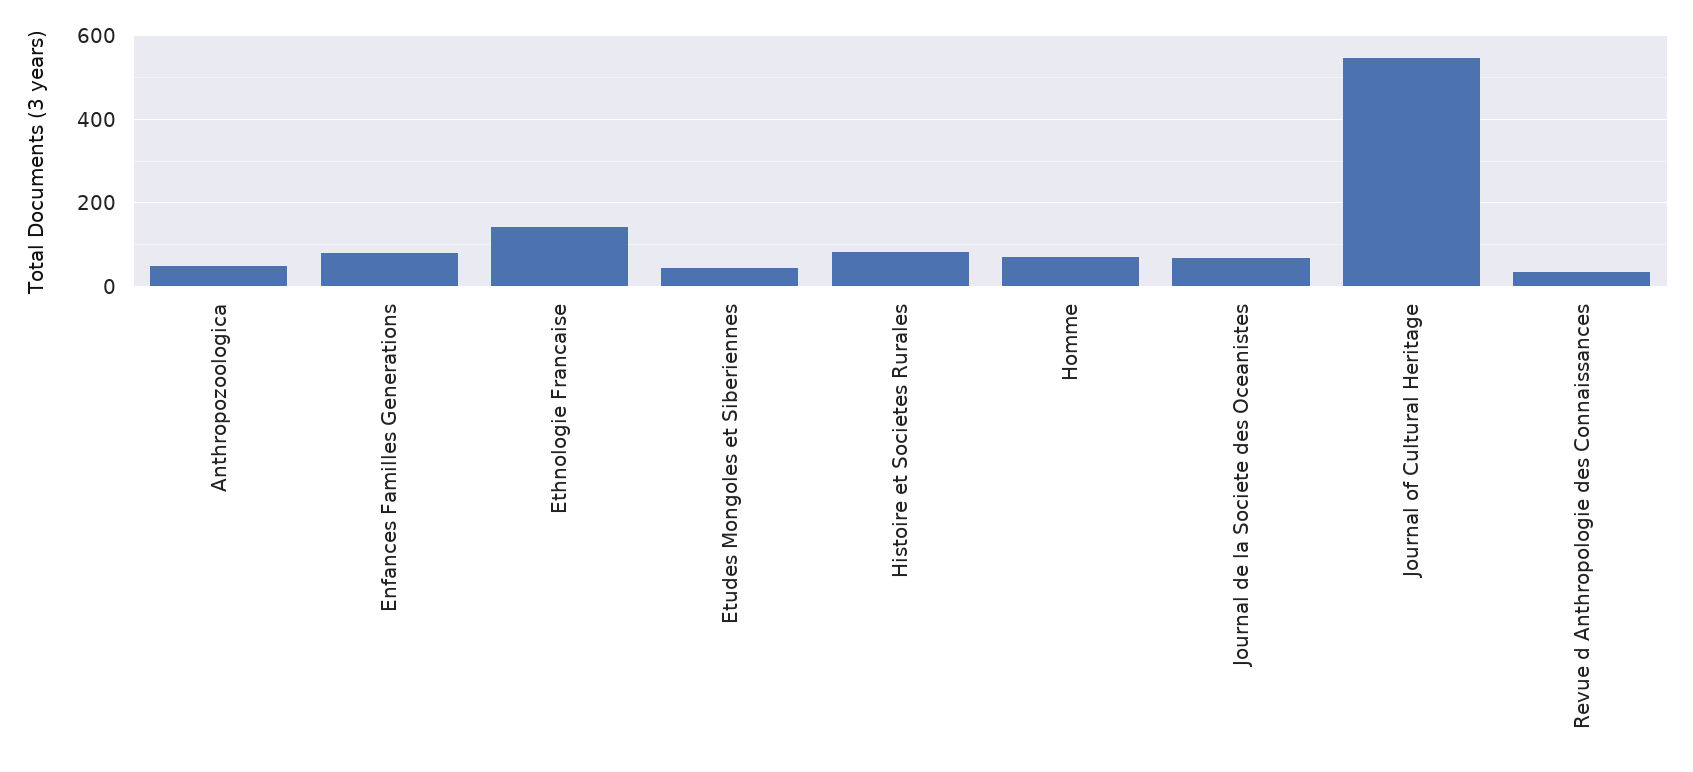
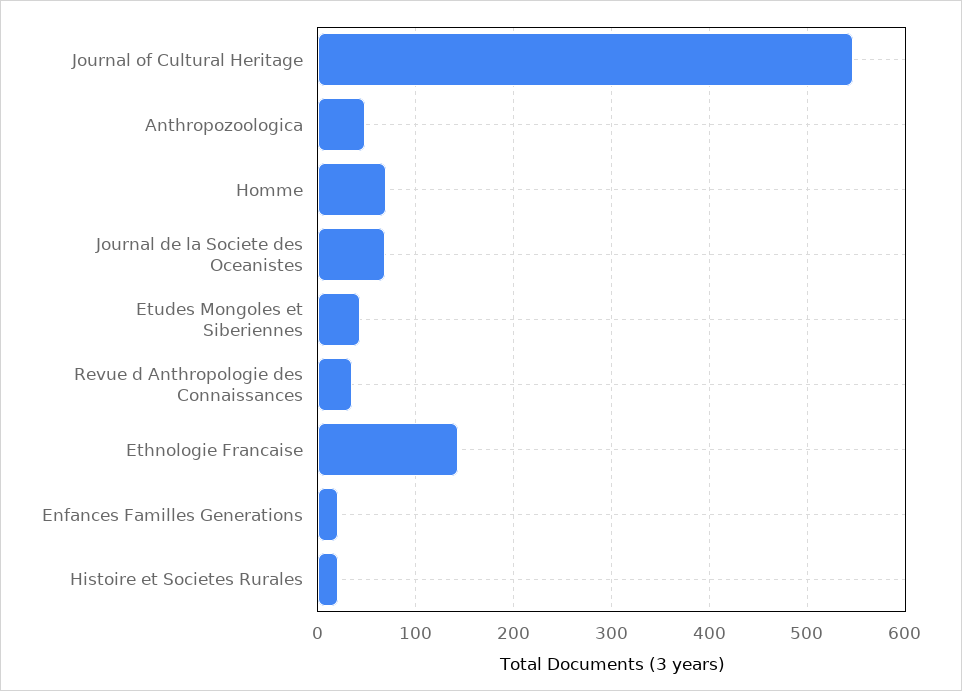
  {
    "Anthropozoologica": 50,
-   "Enfances Familles Generations": 80,
+   "Enfances Familles Generations": 20,
    "Ethnologie Francaise": 140,
    "Etudes Mongoles et Siberiennes": 40,
-   "Histoire et Societes Rurales": 80,
+   "Histoire et Societes Rurales": 20,
    "Homme": 70,
    "Journal de la Societe des Oceanistes": 70,
    "Journal of Cultural Heritage": 550,
    "Revue d Anthropologie des Connaissances": 40
  }

